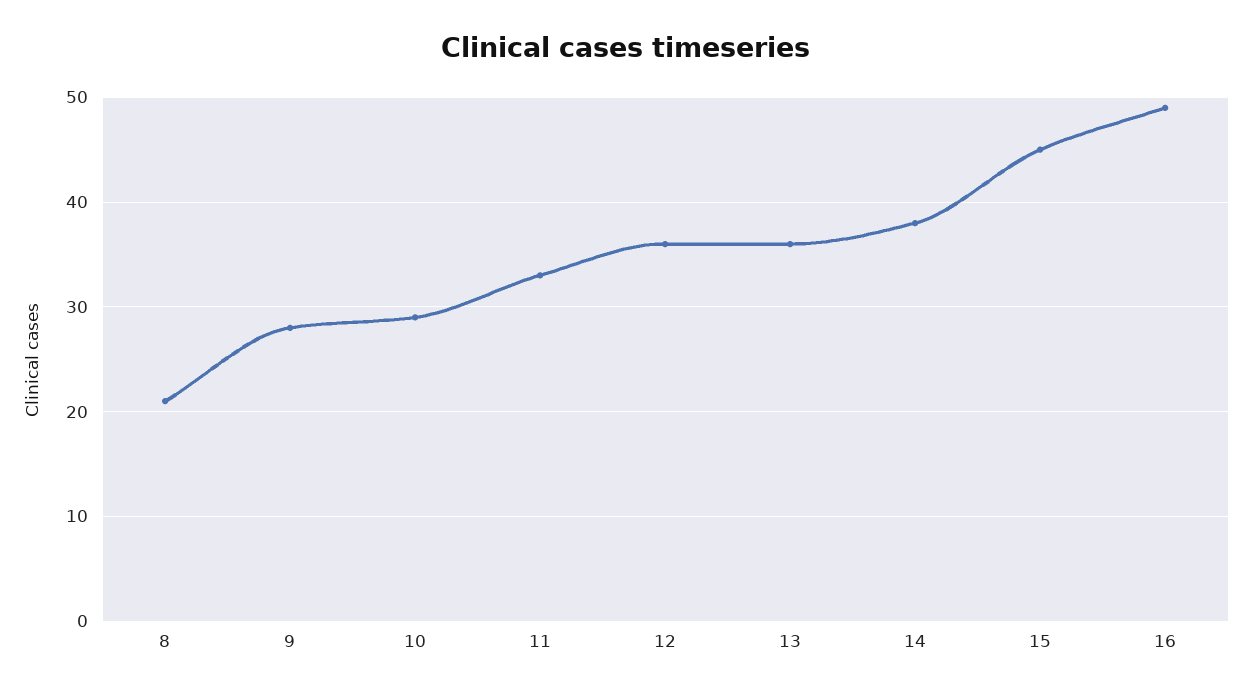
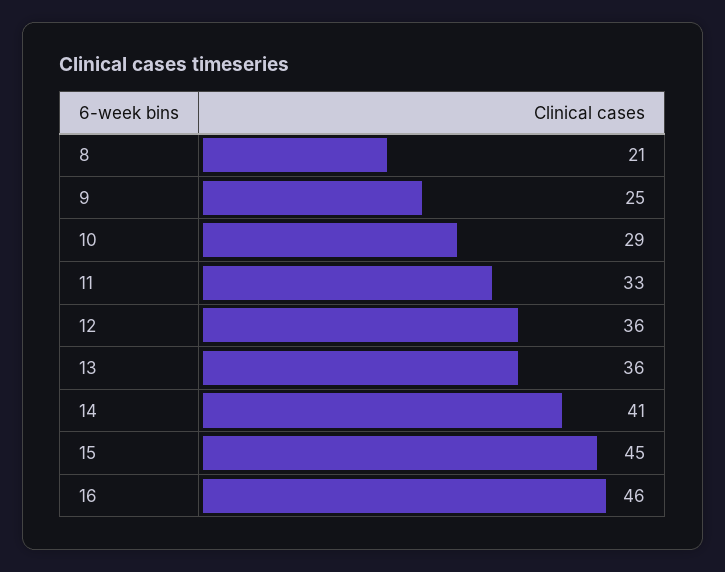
  {
    "8": 21,
-   "9": 28,
+   "9": 25,
    "10": 29,
    "11": 33,
    "12": 36,
    "13": 36,
-   "14": 38,
+   "14": 41,
    "15": 45,
-   "16": 49
+   "16": 46
  }

